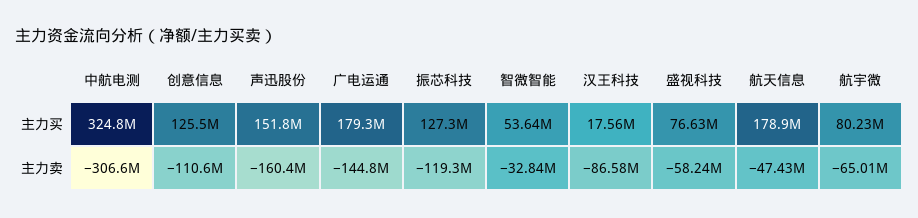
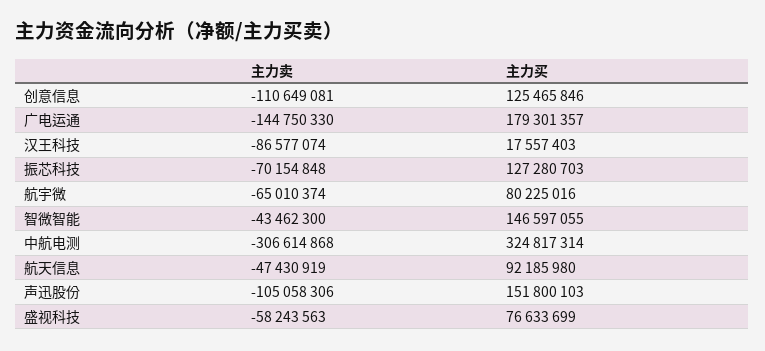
  {
    "中航电测": {
      "主力买": 324817314,
      "主力卖": -306614868
    },
    "创意信息": {
      "主力买": 125465846,
      "主力卖": -110649081
    },
    "声迅股份": {
      "主力买": 151800103,
-     "主力卖": -160400000
+     "主力卖": -105058306
    },
    "广电运通": {
      "主力买": 179301357,
      "主力卖": -144750330
    },
    "振芯科技": {
      "主力买": 127280703,
-     "主力卖": -119300000
+     "主力卖": -70154848
    },
    "智微智能": {
-     "主力买": 53640000,
+     "主力买": 146597055,
-     "主力卖": -32840000
+     "主力卖": -43462300
    },
    "汉王科技": {
      "主力买": 17557403,
      "主力卖": -86577074
    },
    "盛视科技": {
      "主力买": 76633699,
      "主力卖": -58243563
    },
    "航天信息": {
-     "主力买": 178900000,
+     "主力买": 92185980,
      "主力卖": -47430919
    },
    "航宇微": {
      "主力买": 80225016,
      "主力卖": -65010374
    }
  }

